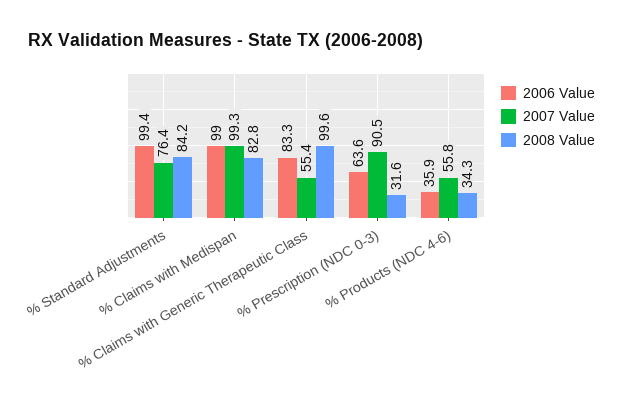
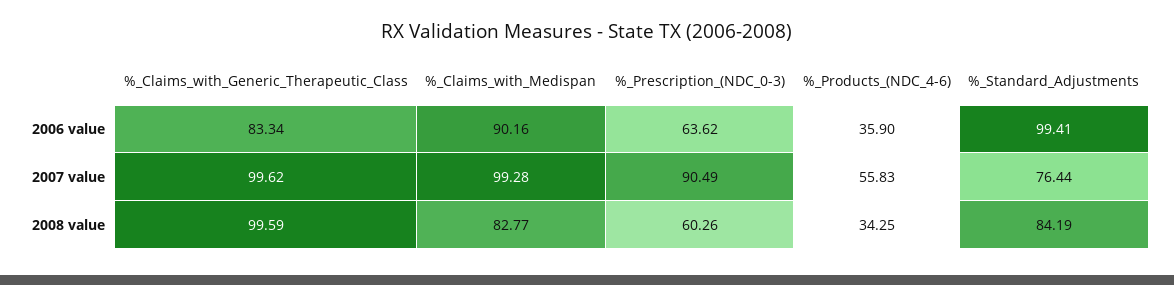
  {
    "2006 Value": {
      "% Standard Adjustments": 99.41,
-     "% Claims with Medispan": 99,
+     "% Claims with Medispan": 90.16,
      "% Claims with Generic Therapeutic Class": 83.34,
      "% Prescription (NDC 0-3)": 63.62,
      "% Products (NDC 4-6)": 35.9
    },
    "2007 Value": {
      "% Standard Adjustments": 76.44,
      "% Claims with Medispan": 99.28,
-     "% Claims with Generic Therapeutic Class": 55.4,
+     "% Claims with Generic Therapeutic Class": 99.62,
      "% Prescription (NDC 0-3)": 90.49,
      "% Products (NDC 4-6)": 55.83
    },
    "2008 Value": {
      "% Standard Adjustments": 84.19,
      "% Claims with Medispan": 82.77,
      "% Claims with Generic Therapeutic Class": 99.59,
-     "% Prescription (NDC 0-3)": 31.6,
+     "% Prescription (NDC 0-3)": 60.26,
      "% Products (NDC 4-6)": 34.25
    }
  }

